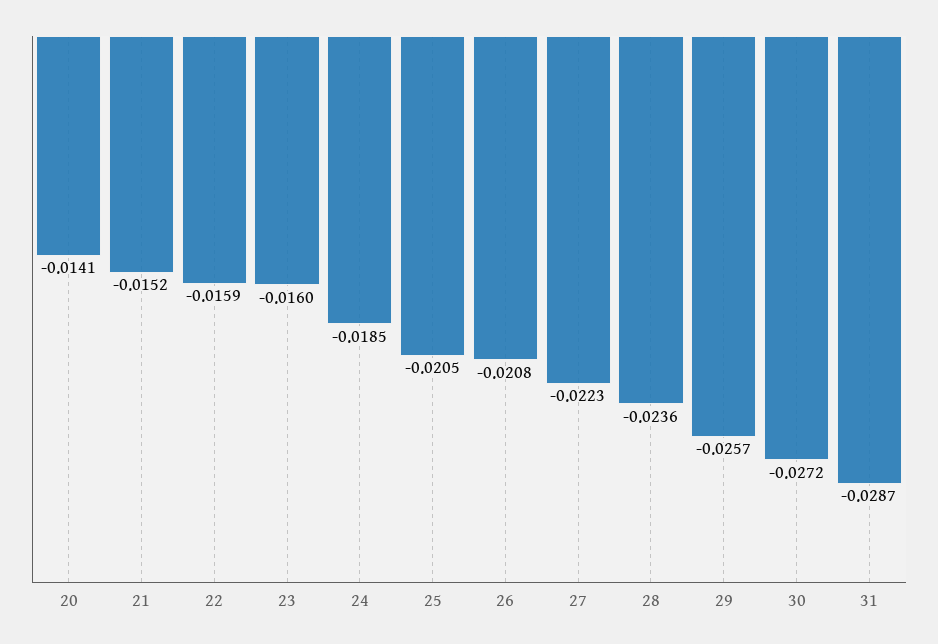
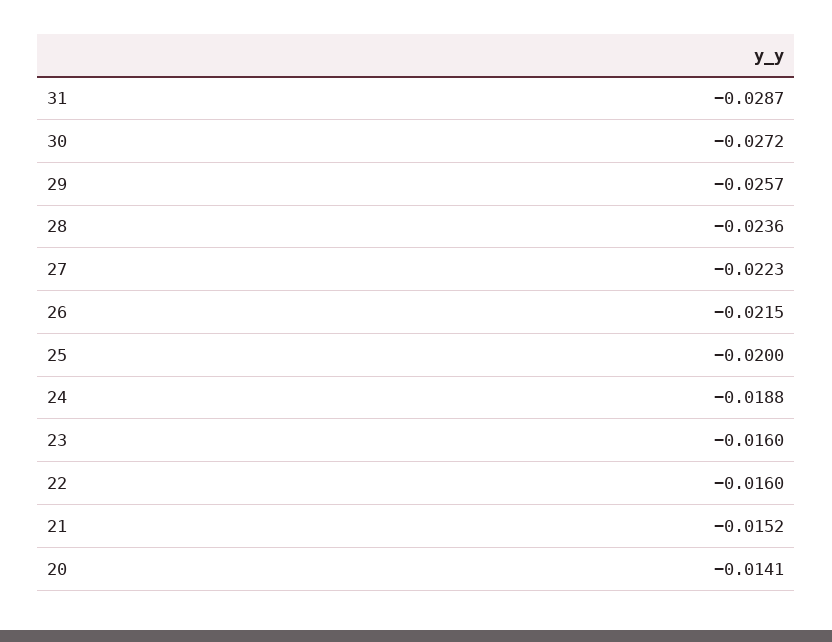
  {
    "20": -0.0141,
    "21": -0.0152,
-   "22": -0.0159,
+   "22": -0.016,
    "23": -0.016,
-   "24": -0.0185,
+   "24": -0.0188,
-   "25": -0.0205,
+   "25": -0.02,
-   "26": -0.0208,
+   "26": -0.0215,
    "27": -0.0223,
    "28": -0.0236,
    "29": -0.0257,
    "30": -0.0272,
    "31": -0.0287
  }

